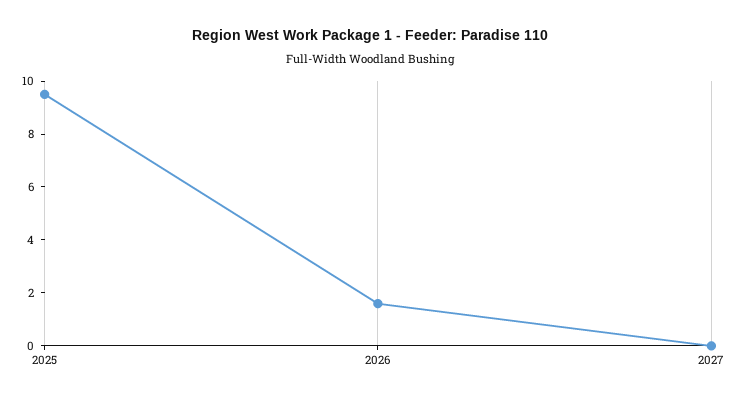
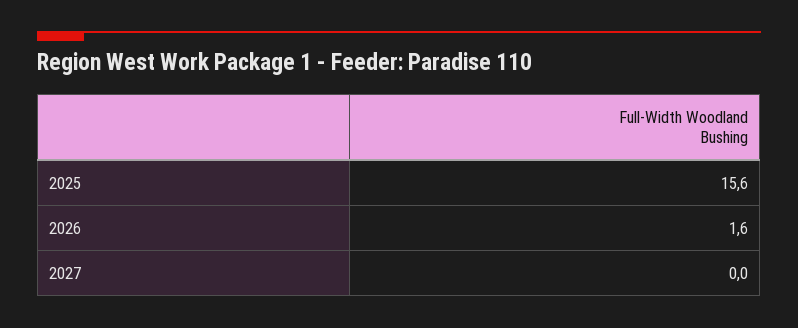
  {
-   "2025": 9.5,
+   "2025": 15.6,
    "2026": 1.6,
    "2027": 0
  }

